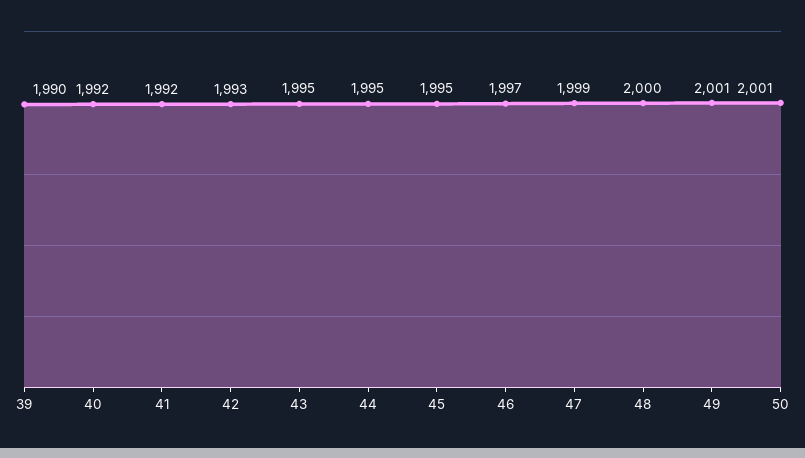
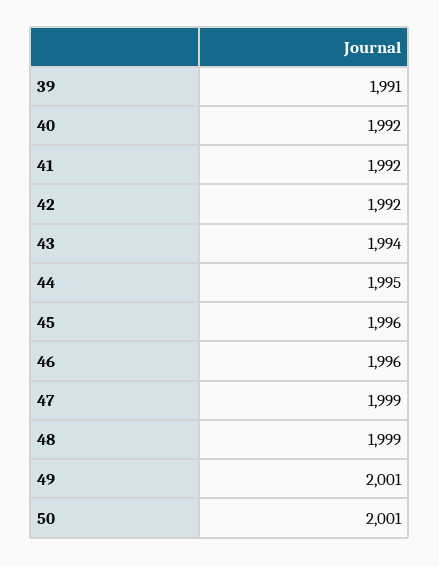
  {
-   "39": 1990,
+   "39": 1991,
    "40": 1992,
    "41": 1992,
-   "42": 1993,
+   "42": 1992,
-   "43": 1995,
+   "43": 1994,
    "44": 1995,
-   "45": 1995,
+   "45": 1996,
-   "46": 1997,
+   "46": 1996,
    "47": 1999,
-   "48": 2000,
+   "48": 1999,
    "49": 2001,
    "50": 2001
  }

